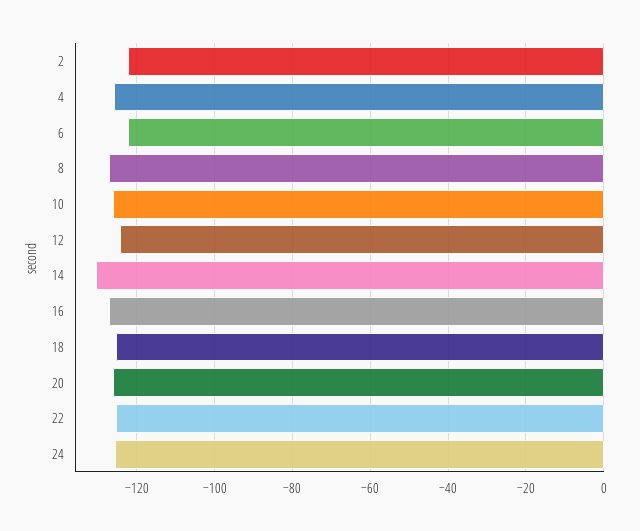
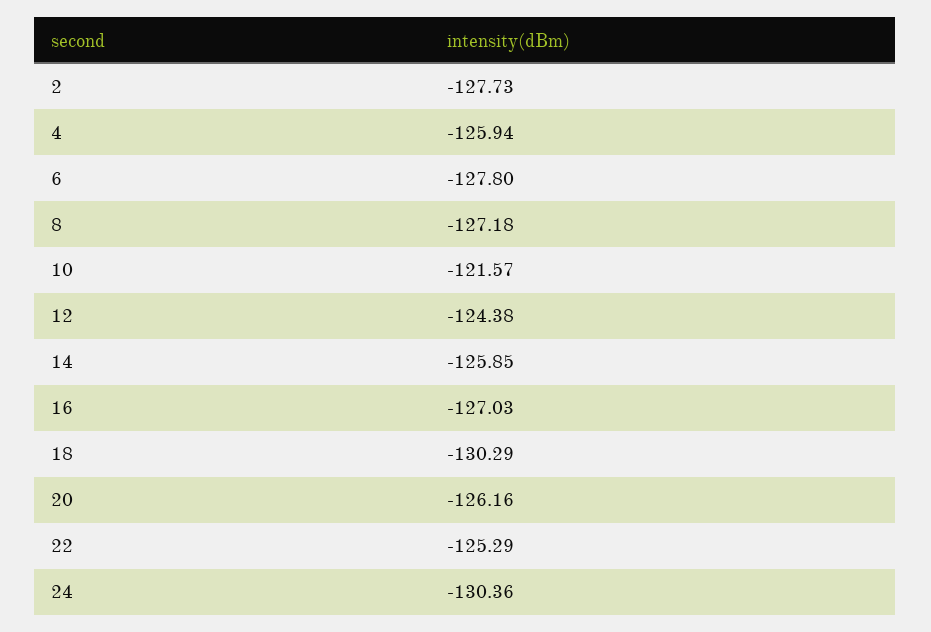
  {
-   "2": -122,
+   "2": -127.73,
    "4": -125.94,
-   "6": -122,
+   "6": -127.8,
    "8": -127.18,
-   "10": -126,
+   "10": -121.57,
    "12": -124.38,
-   "14": -130,
+   "14": -125.85,
    "16": -127.03,
-   "18": -126,
+   "18": -130.29,
    "20": -126.16,
    "22": -125.29,
-   "24": -126
+   "24": -130.36
  }

